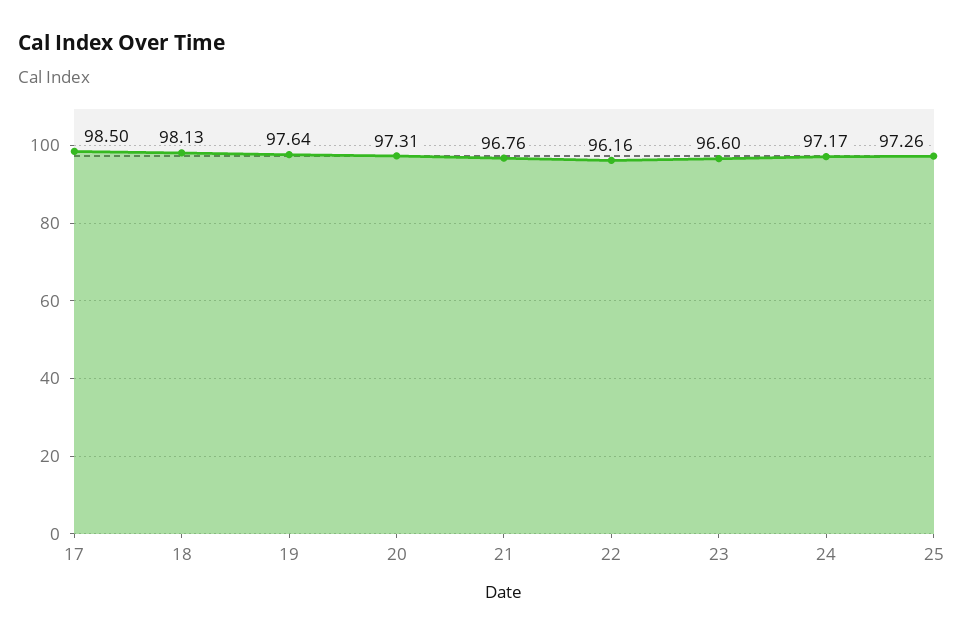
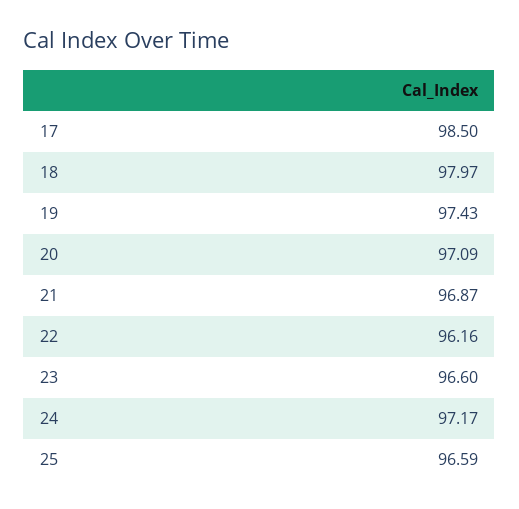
  {
    "17": 98.5,
-   "18": 98.13,
+   "18": 97.97,
-   "19": 97.64,
+   "19": 97.43,
-   "20": 97.31,
+   "20": 97.09,
-   "21": 96.76,
+   "21": 96.87,
    "22": 96.16,
    "23": 96.6,
    "24": 97.17,
-   "25": 97.26
+   "25": 96.59
  }

